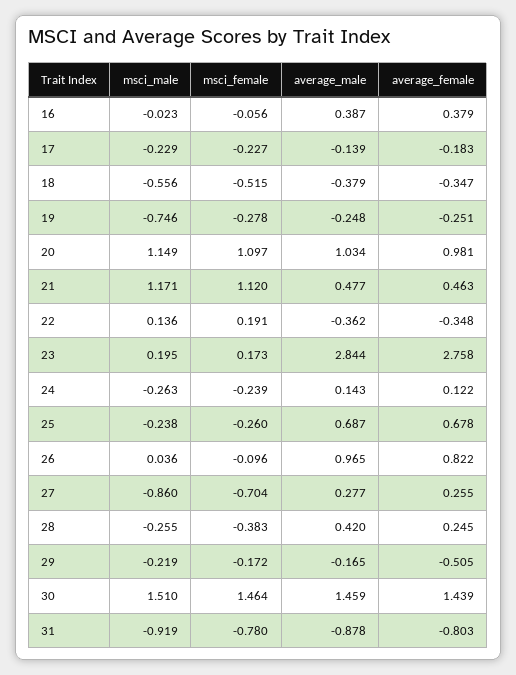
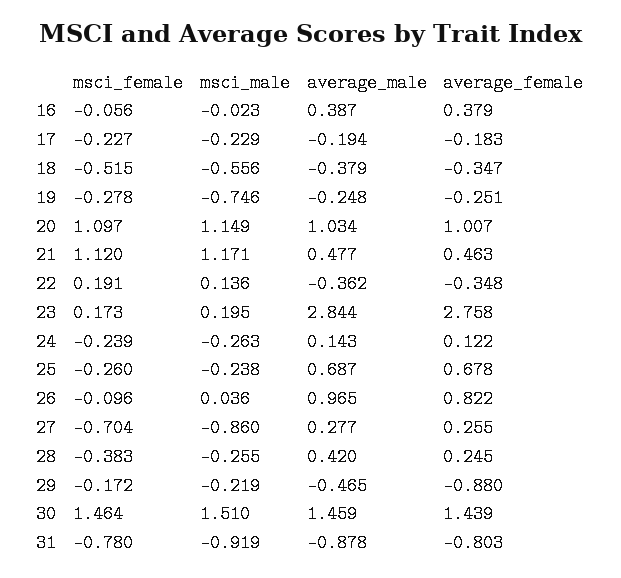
  {
    "msci_male": {
      "16": -0.023,
      "17": -0.229,
      "18": -0.556,
      "19": -0.746,
      "20": 1.149,
      "21": 1.171,
      "22": 0.136,
      "23": 0.195,
      "24": -0.263,
      "25": -0.238,
      "26": 0.036,
      "27": -0.86,
      "28": -0.255,
      "29": -0.219,
      "30": 1.51,
      "31": -0.919
    },
    "msci_female": {
      "16": -0.056,
      "17": -0.227,
      "18": -0.515,
      "19": -0.278,
      "20": 1.097,
      "21": 1.12,
      "22": 0.191,
      "23": 0.173,
      "24": -0.239,
      "25": -0.26,
      "26": -0.096,
      "27": -0.704,
      "28": -0.383,
      "29": -0.172,
      "30": 1.464,
      "31": -0.78
    },
    "average_male": {
      "16": 0.387,
-     "17": -0.139,
+     "17": -0.194,
      "18": -0.379,
      "19": -0.248,
      "20": 1.034,
      "21": 0.477,
      "22": -0.362,
      "23": 2.844,
      "24": 0.143,
      "25": 0.687,
      "26": 0.965,
      "27": 0.277,
      "28": 0.42,
-     "29": -0.165,
+     "29": -0.465,
      "30": 1.459,
      "31": -0.878
    },
    "average_female": {
      "16": 0.379,
      "17": -0.183,
      "18": -0.347,
      "19": -0.251,
-     "20": 0.981,
+     "20": 1.007,
      "21": 0.463,
      "22": -0.348,
      "23": 2.758,
      "24": 0.122,
      "25": 0.678,
      "26": 0.822,
      "27": 0.255,
      "28": 0.245,
-     "29": -0.505,
+     "29": -0.88,
      "30": 1.439,
      "31": -0.803
    }
  }

